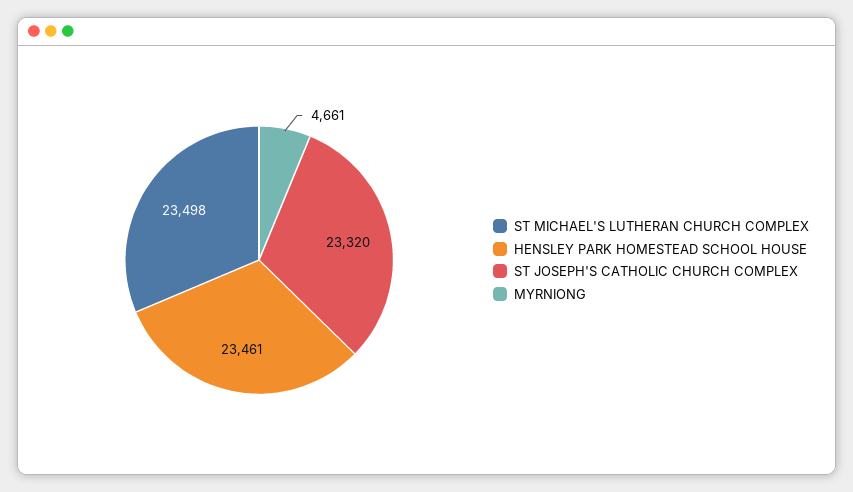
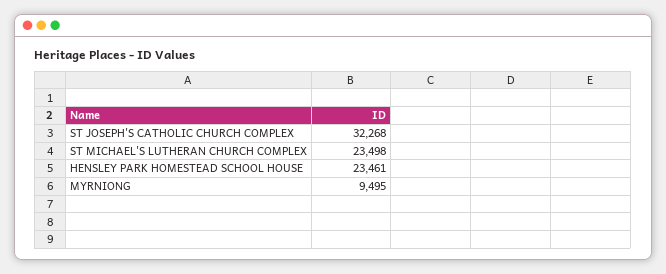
  {
    "ST MICHAEL'S LUTHERAN CHURCH COMPLEX": 23498,
    "HENSLEY PARK HOMESTEAD SCHOOL HOUSE": 23461,
-   "ST JOSEPH'S CATHOLIC CHURCH COMPLEX": 23320,
+   "ST JOSEPH'S CATHOLIC CHURCH COMPLEX": 32268,
-   "MYRNIONG": 4661
+   "MYRNIONG": 9495
  }

